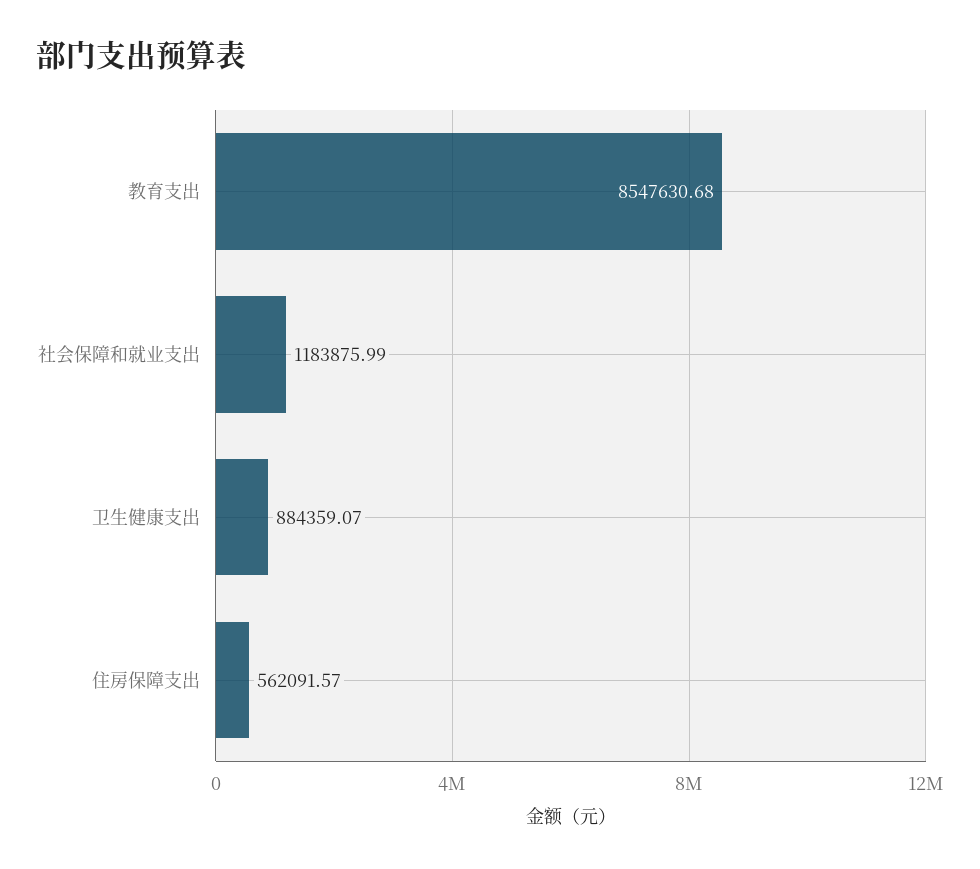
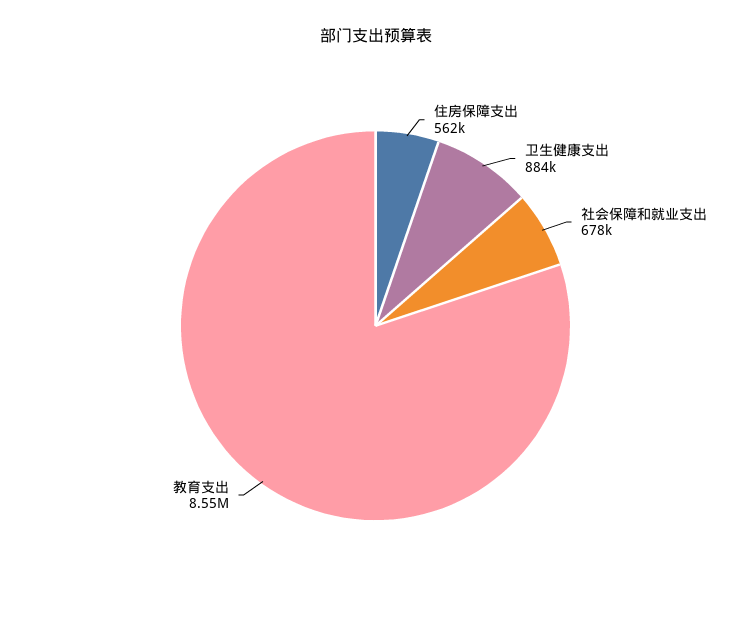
  {
    "教育支出": 8547630.68,
-   "社会保障和就业支出": 1183875.99,
+   "社会保障和就业支出": 678000,
    "卫生健康支出": 884359.07,
    "住房保障支出": 562091.57
  }

